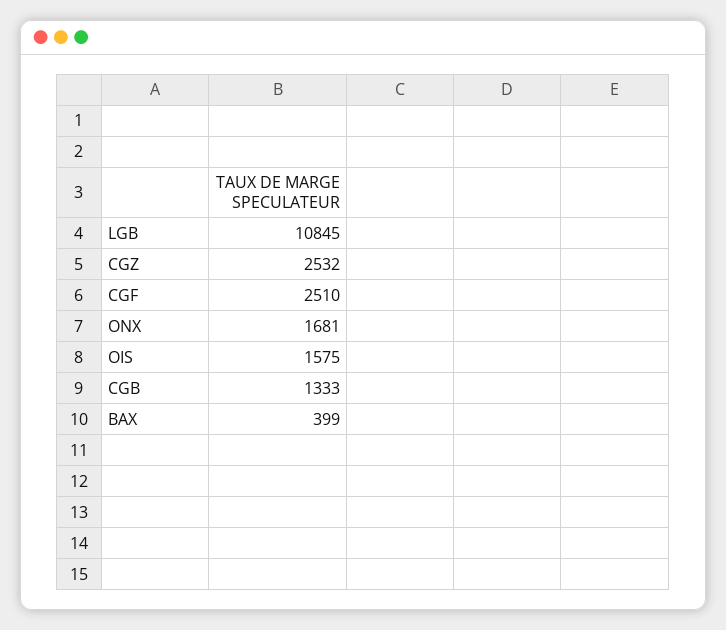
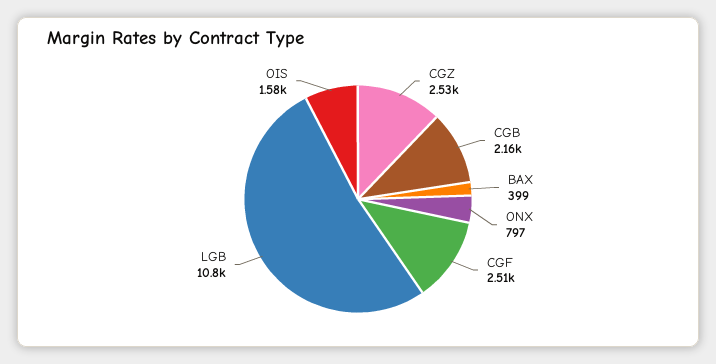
  {
    "LGB": 10845,
    "CGZ": 2532,
    "CGF": 2510,
-   "ONX": 1681,
+   "ONX": 797,
    "OIS": 1575,
-   "CGB": 1333,
+   "CGB": 2160,
    "BAX": 399
  }

